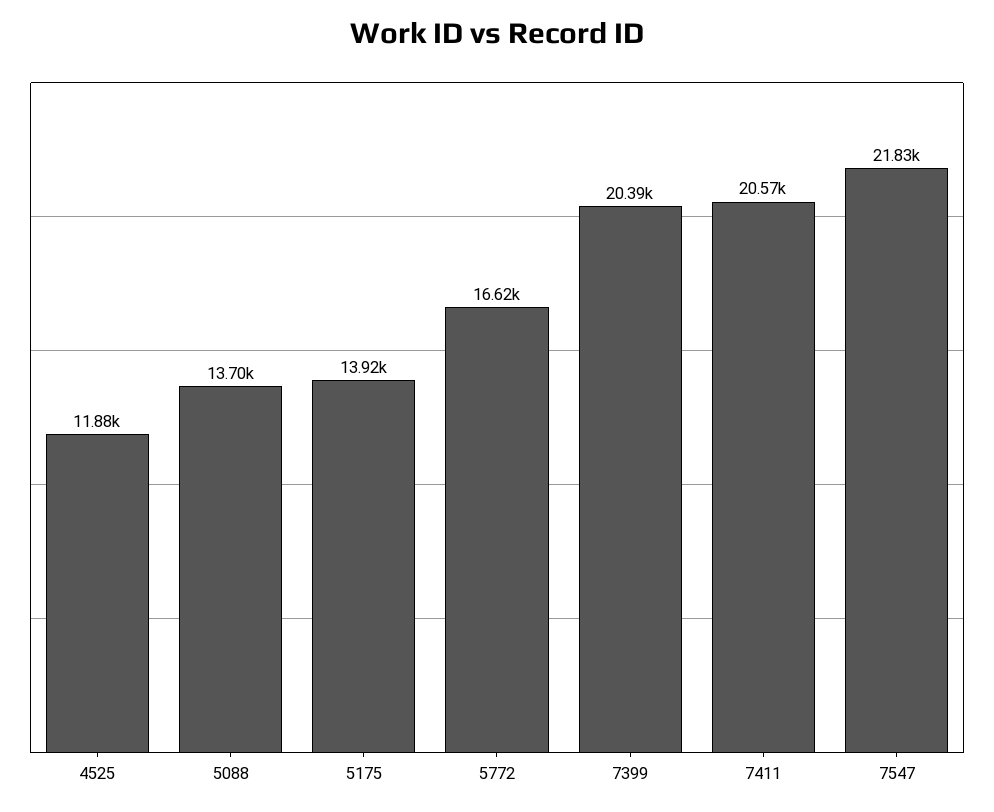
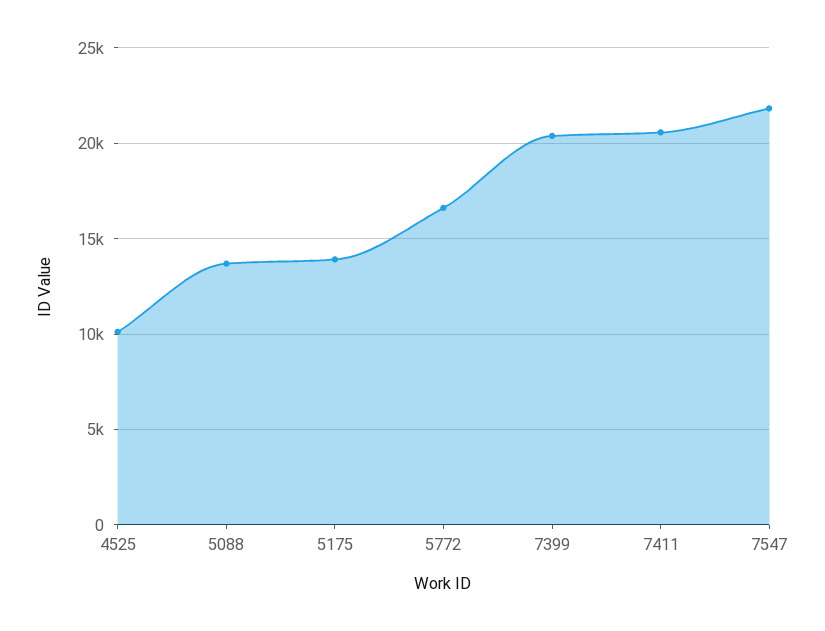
  {
-   "4525": 11880,
+   "4525": 10000,
    "5088": 13700,
    "5175": 13920,
    "5772": 16620,
    "7399": 20390,
    "7411": 20570,
    "7547": 21830
  }

